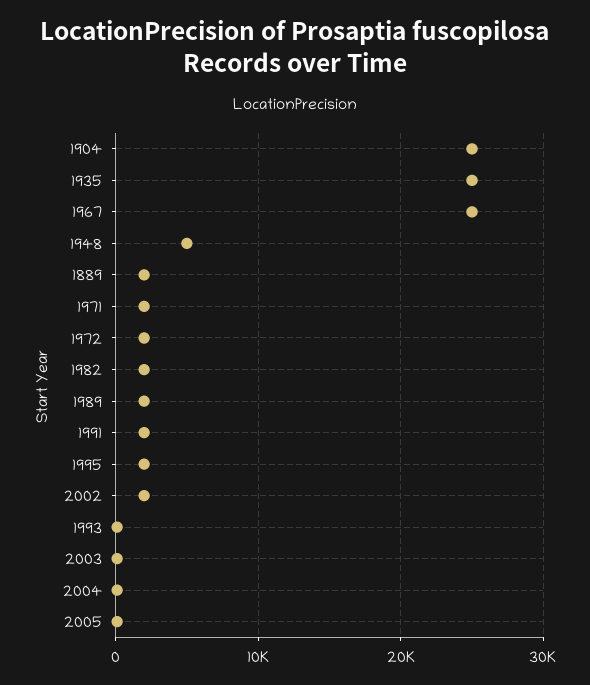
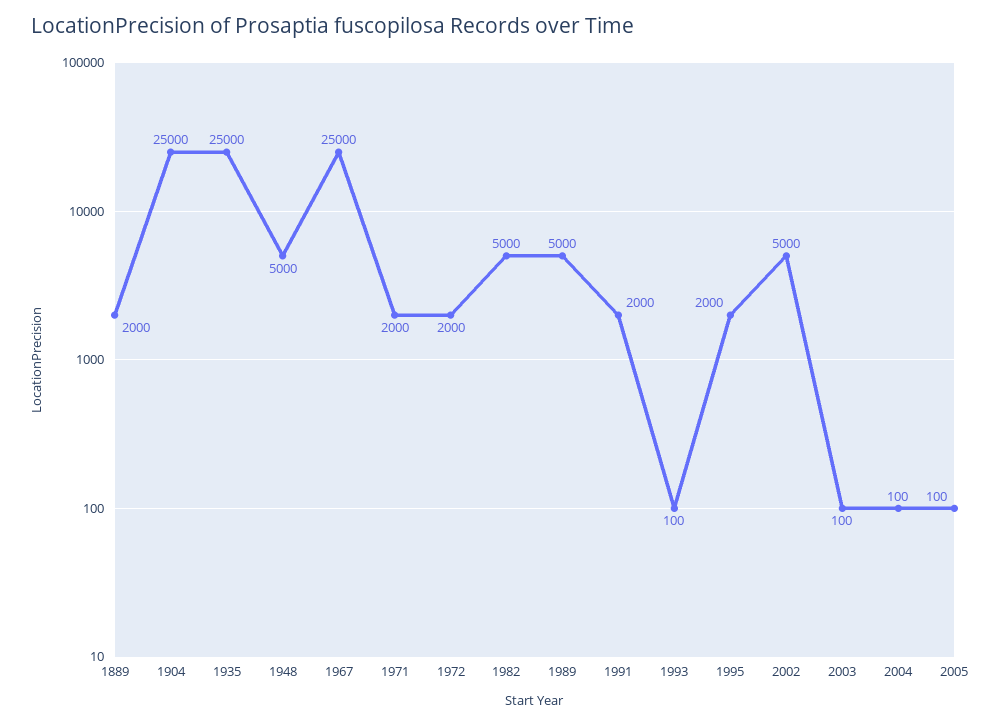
  {
    "1904": 25000,
    "1935": 25000,
    "1967": 25000,
    "1948": 5000,
    "1889": 2000,
    "1971": 2000,
    "1972": 2000,
-   "1982": 2000,
+   "1982": 5000,
-   "1989": 2000,
+   "1989": 5000,
    "1991": 2000,
    "1995": 2000,
-   "2002": 2000,
+   "2002": 5000,
    "1993": 100,
    "2003": 100,
    "2004": 100,
    "2005": 100
  }

